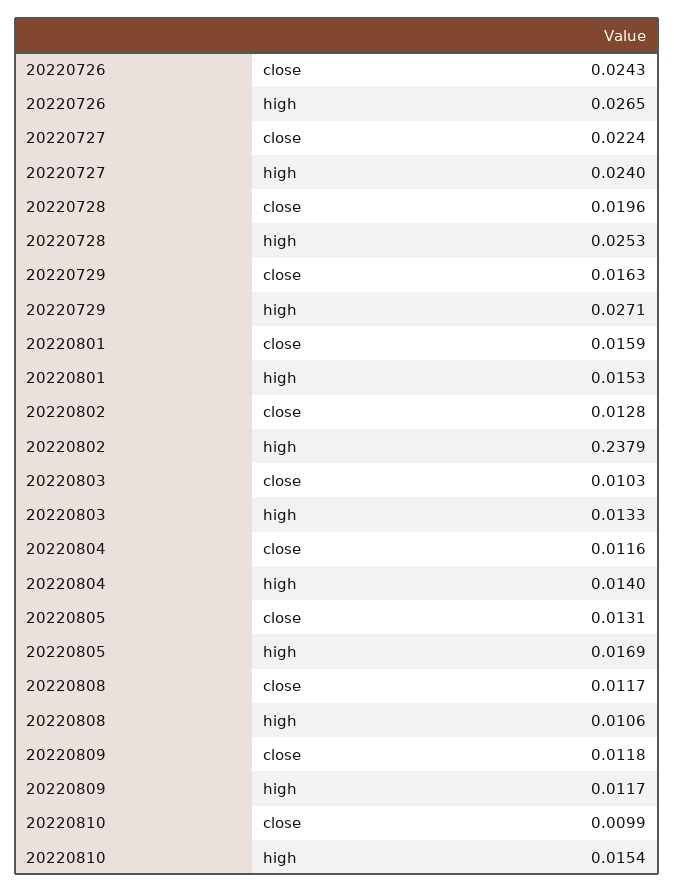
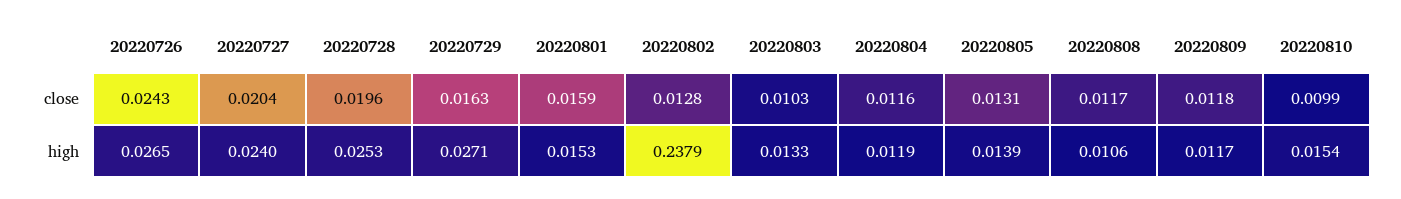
  {
    "20220726": {
      "close": 0.0243,
      "high": 0.0265
    },
    "20220727": {
-     "close": 0.0224,
+     "close": 0.0204,
      "high": 0.024
    },
    "20220728": {
      "close": 0.0196,
      "high": 0.0253
    },
    "20220729": {
      "close": 0.0163,
      "high": 0.0271
    },
    "20220801": {
      "close": 0.0159,
      "high": 0.0153
    },
    "20220802": {
      "close": 0.0128,
      "high": 0.2379
    },
    "20220803": {
      "close": 0.0103,
      "high": 0.0133
    },
    "20220804": {
      "close": 0.0116,
-     "high": 0.014
+     "high": 0.0119
    },
    "20220805": {
      "close": 0.0131,
-     "high": 0.0169
+     "high": 0.0139
    },
    "20220808": {
      "close": 0.0117,
      "high": 0.0106
    },
    "20220809": {
      "close": 0.0118,
      "high": 0.0117
    },
    "20220810": {
      "close": 0.0099,
      "high": 0.0154
    }
  }

